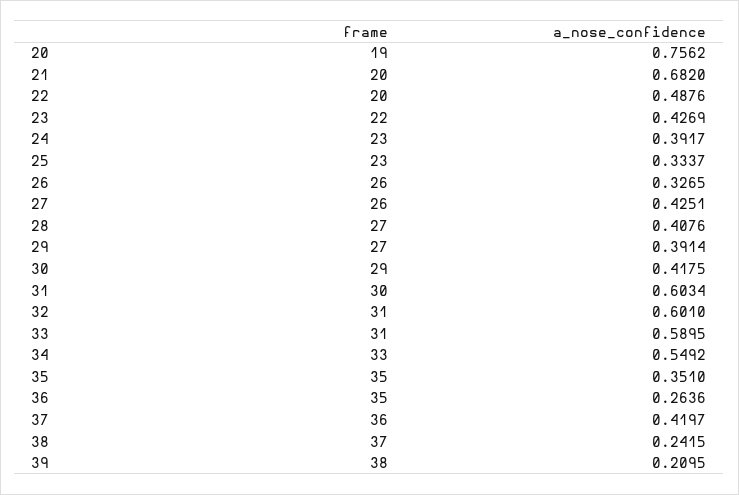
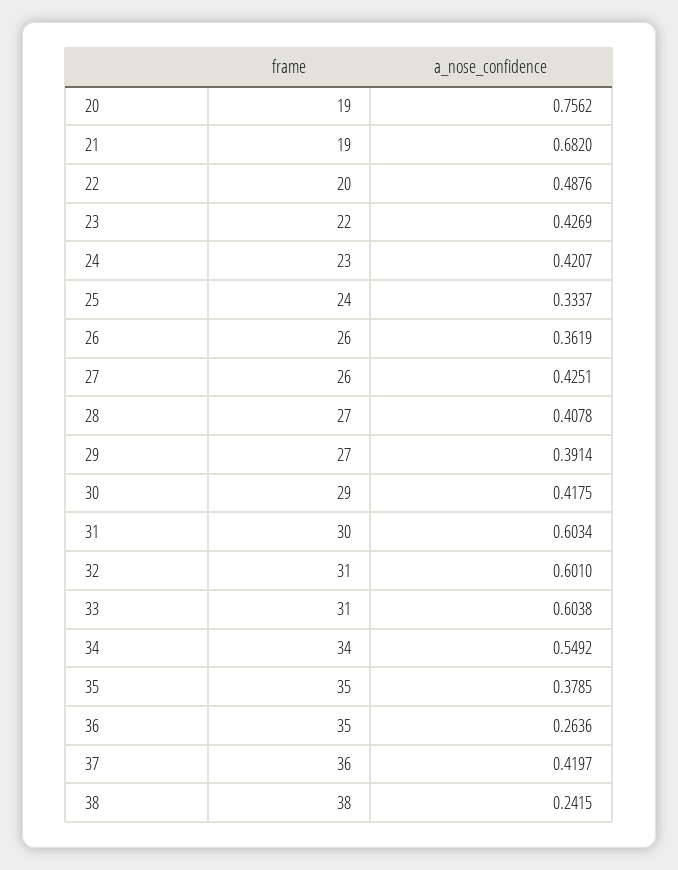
  {
    "frame": {
      "20": 19,
-     "21": 20,
+     "21": 19,
      "22": 20,
      "23": 22,
      "24": 23,
-     "25": 23,
+     "25": 24,
      "26": 26,
      "27": 26,
      "28": 27,
      "29": 27,
      "30": 29,
      "31": 30,
      "32": 31,
      "33": 31,
-     "34": 33,
+     "34": 34,
      "35": 35,
      "36": 35,
      "37": 36,
-     "38": 37,
+     "38": 38
-     "39": 38
    },
    "a_nose_confidence": {
      "20": 0.7562,
      "21": 0.682,
      "22": 0.4876,
      "23": 0.4269,
-     "24": 0.3917,
+     "24": 0.4207,
      "25": 0.3337,
-     "26": 0.3265,
+     "26": 0.3619,
      "27": 0.4251,
-     "28": 0.4076,
+     "28": 0.4078,
      "29": 0.3914,
      "30": 0.4175,
      "31": 0.6034,
      "32": 0.601,
-     "33": 0.5895,
+     "33": 0.6038,
      "34": 0.5492,
-     "35": 0.351,
+     "35": 0.3785,
      "36": 0.2636,
      "37": 0.4197,
-     "38": 0.2415,
+     "38": 0.2415
-     "39": 0.2095
    }
  }

